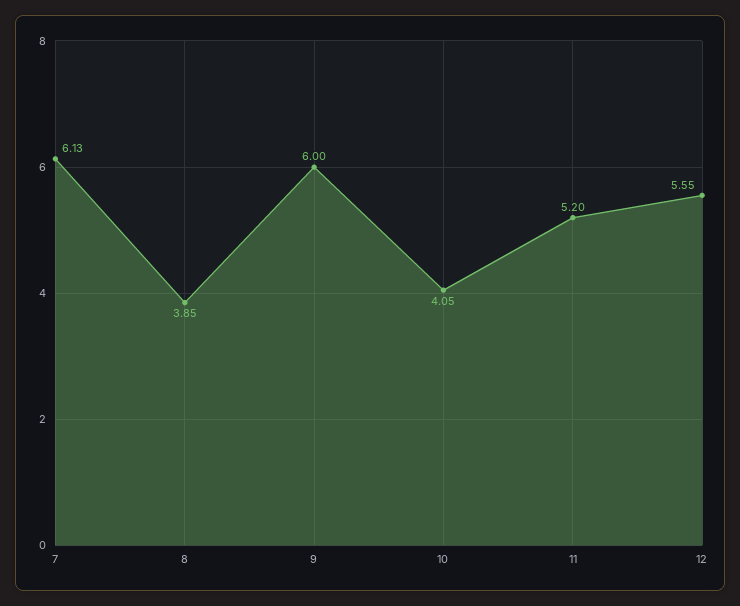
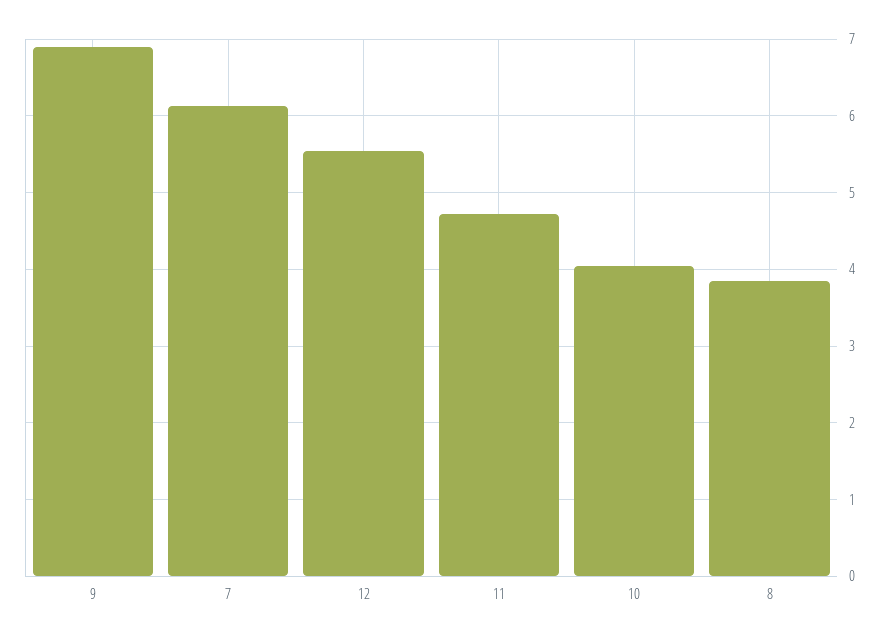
  {
    "7": 6.13,
    "8": 3.85,
-   "9": 6,
+   "9": 6.9,
    "10": 4.05,
-   "11": 5.2,
+   "11": 4.7,
    "12": 5.55
  }

